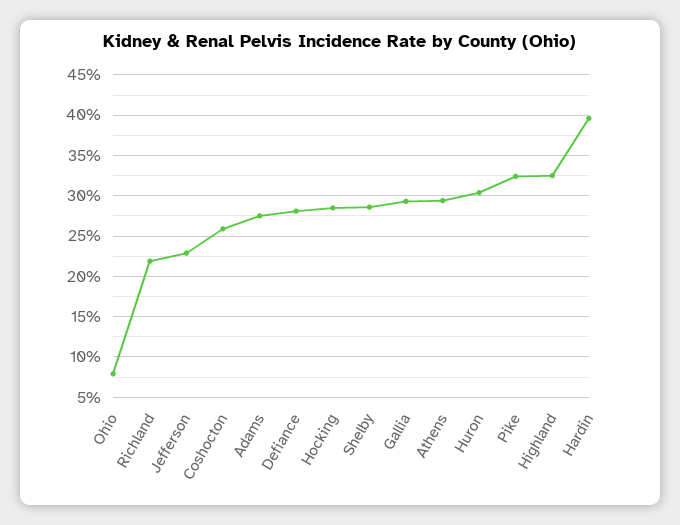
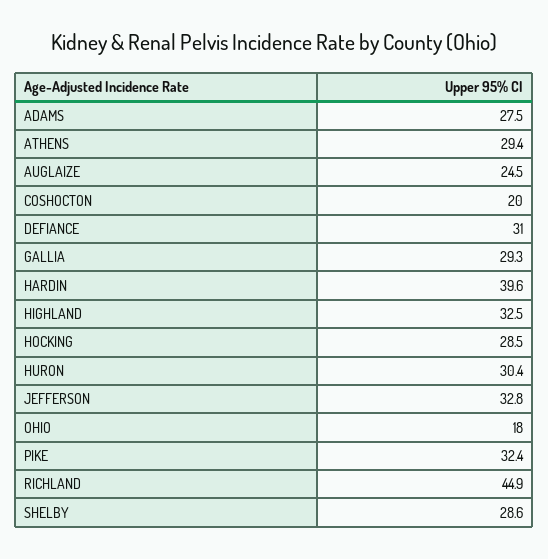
  {
-   "Ohio": 8,
+   "Ohio": 18,
-   "Richland": 22,
+   "Richland": 44.9,
-   "Jefferson": 23,
+   "Jefferson": 32.8,
-   "Coshocton": 26,
+   "Coshocton": 20,
    "Adams": 27.5,
-   "Defiance": 28,
+   "Defiance": 31,
    "Hocking": 28.5,
    "Shelby": 28.6,
    "Gallia": 29.3,
    "Athens": 29.4,
    "Huron": 30.4,
    "Pike": 32.4,
    "Highland": 32.5,
-   "Hardin": 39.6
+   "Hardin": 39.6,
+   "AUGLAIZE": 24.5
  }

